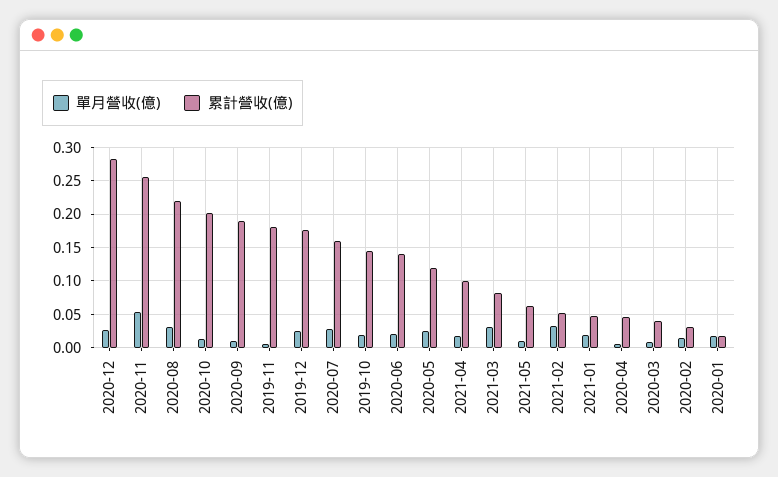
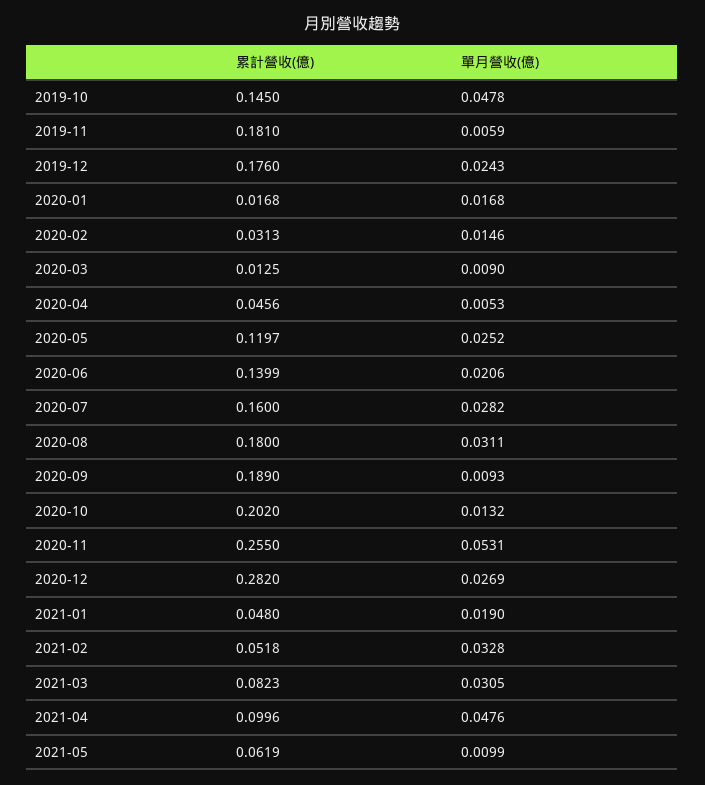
  {
    "單月營收(億)": {
      "2020-12": 0.0269,
      "2020-11": 0.0531,
      "2020-08": 0.0311,
      "2020-10": 0.0132,
      "2020-09": 0.0093,
      "2019-11": 0.0059,
      "2019-12": 0.0243,
      "2020-07": 0.0282,
-     "2019-10": 0.02,
+     "2019-10": 0.0478,
      "2020-06": 0.0206,
      "2020-05": 0.0252,
-     "2021-04": 0.02,
+     "2021-04": 0.0476,
      "2021-03": 0.0305,
      "2021-05": 0.0099,
      "2021-02": 0.0328,
      "2021-01": 0.019,
      "2020-04": 0.0053,
      "2020-03": 0.009,
      "2020-02": 0.0146,
      "2020-01": 0.0168
    },
    "累計營收(億)": {
      "2020-12": 0.282,
      "2020-11": 0.255,
-     "2020-08": 0.22,
+     "2020-08": 0.18,
      "2020-10": 0.202,
      "2020-09": 0.189,
      "2019-11": 0.181,
      "2019-12": 0.176,
      "2020-07": 0.16,
      "2019-10": 0.145,
      "2020-06": 0.1399,
      "2020-05": 0.1197,
      "2021-04": 0.0996,
      "2021-03": 0.0823,
      "2021-05": 0.0619,
      "2021-02": 0.0518,
      "2021-01": 0.048,
      "2020-04": 0.0456,
-     "2020-03": 0.04,
+     "2020-03": 0.0125,
      "2020-02": 0.0313,
      "2020-01": 0.0168
    }
  }

